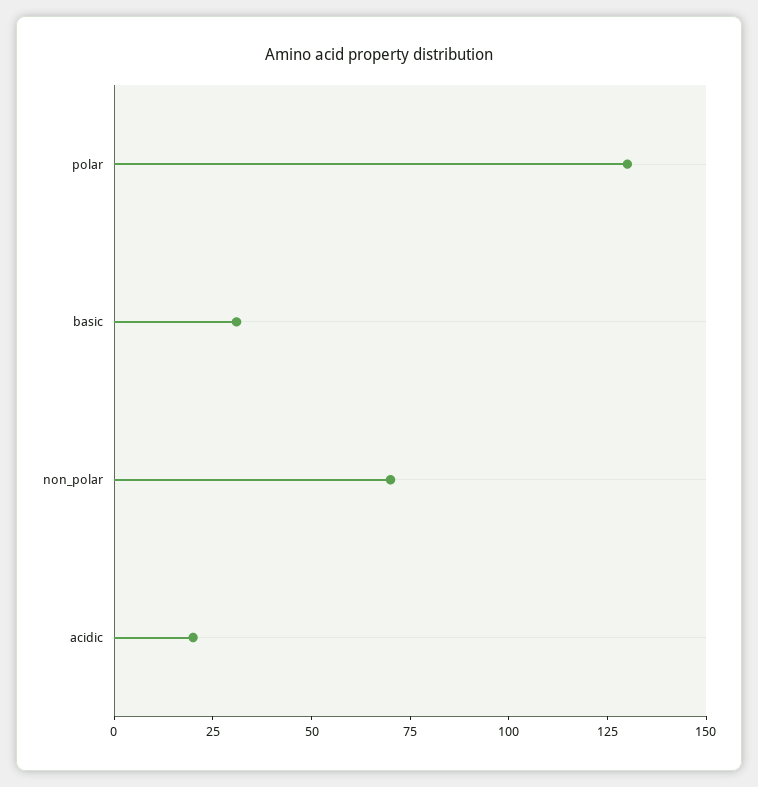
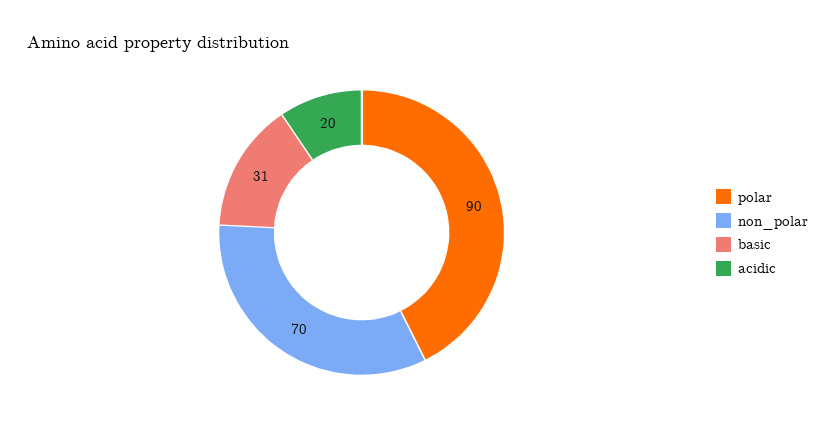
  {
-   "polar": 130,
+   "polar": 90,
    "basic": 31,
    "non_polar": 70,
    "acidic": 20
  }

